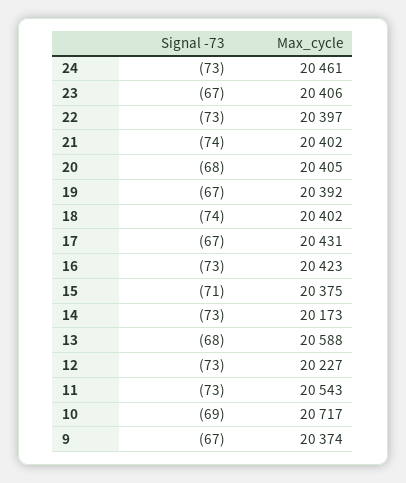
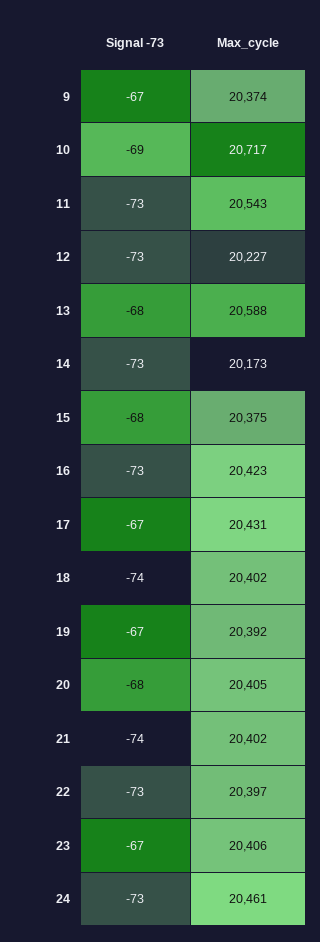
  {
    "Signal -73": {
      "24": -73,
      "23": -67,
      "22": -73,
      "21": -74,
      "20": -68,
      "19": -67,
      "18": -74,
      "17": -67,
      "16": -73,
-     "15": -71,
+     "15": -68,
      "14": -73,
      "13": -68,
      "12": -73,
      "11": -73,
      "10": -69,
      "9": -67
    },
    "Max_cycle": {
      "24": 20461,
      "23": 20406,
      "22": 20397,
      "21": 20402,
      "20": 20405,
      "19": 20392,
      "18": 20402,
      "17": 20431,
      "16": 20423,
      "15": 20375,
      "14": 20173,
      "13": 20588,
      "12": 20227,
      "11": 20543,
      "10": 20717,
      "9": 20374
    }
  }

